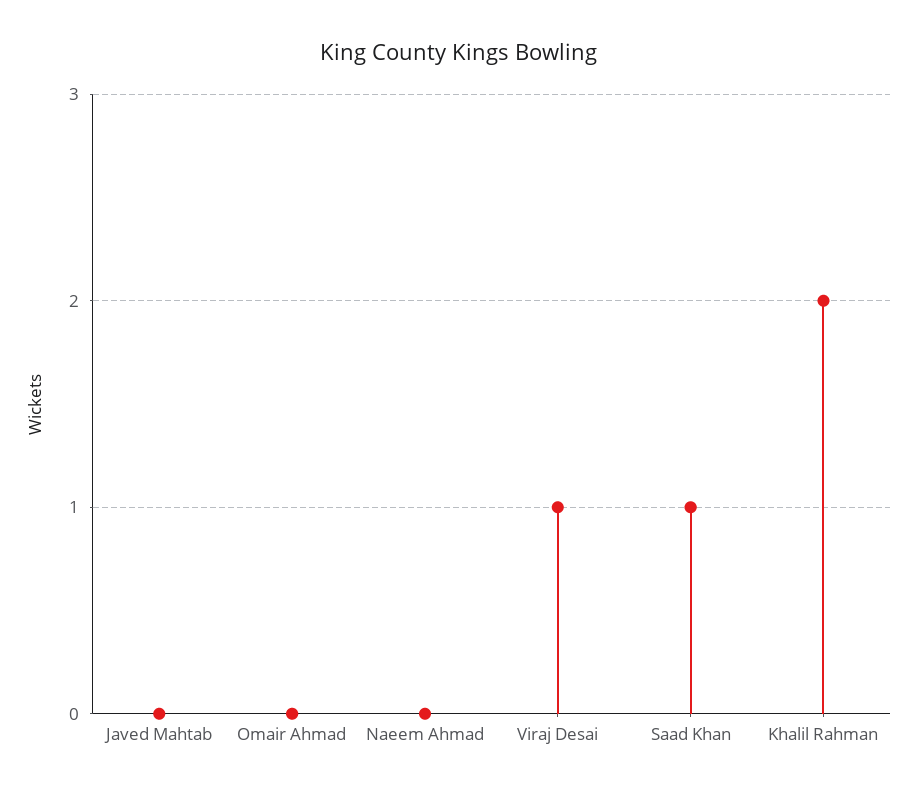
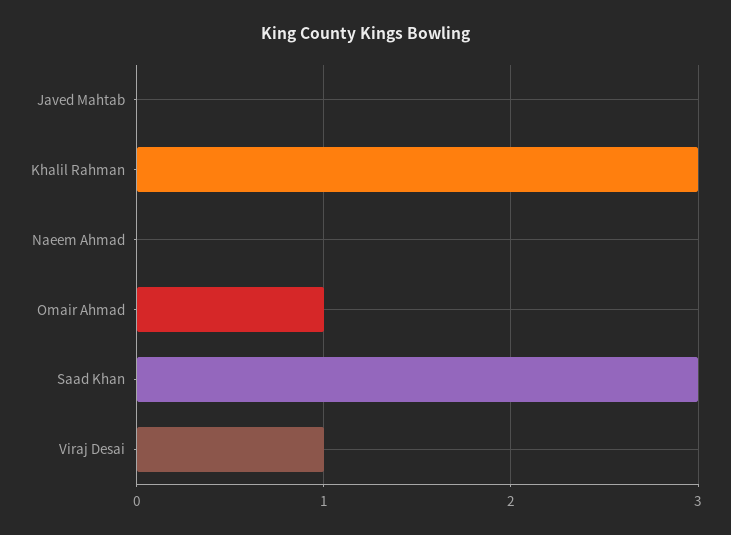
  {
    "Javed Mahtab": 0,
-   "Omair Ahmad": 0,
+   "Omair Ahmad": 1,
    "Naeem Ahmad": 0,
    "Viraj Desai": 1,
-   "Saad Khan": 1,
+   "Saad Khan": 3,
-   "Khalil Rahman": 2
+   "Khalil Rahman": 3
  }

